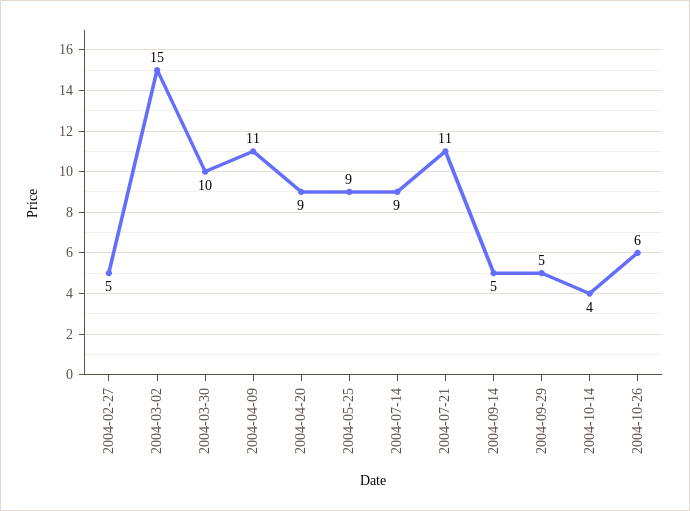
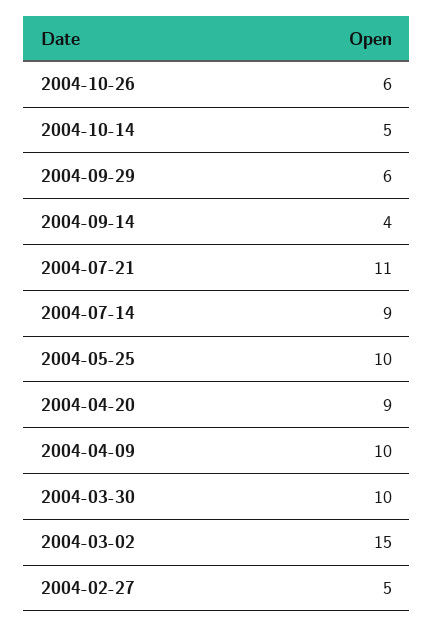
  {
    "2004-02-27": 5,
    "2004-03-02": 15,
    "2004-03-30": 10,
-   "2004-04-09": 11,
+   "2004-04-09": 10,
    "2004-04-20": 9,
-   "2004-05-25": 9,
+   "2004-05-25": 10,
    "2004-07-14": 9,
    "2004-07-21": 11,
-   "2004-09-14": 5,
+   "2004-09-14": 4,
-   "2004-09-29": 5,
+   "2004-09-29": 6,
-   "2004-10-14": 4,
+   "2004-10-14": 5,
    "2004-10-26": 6
  }

